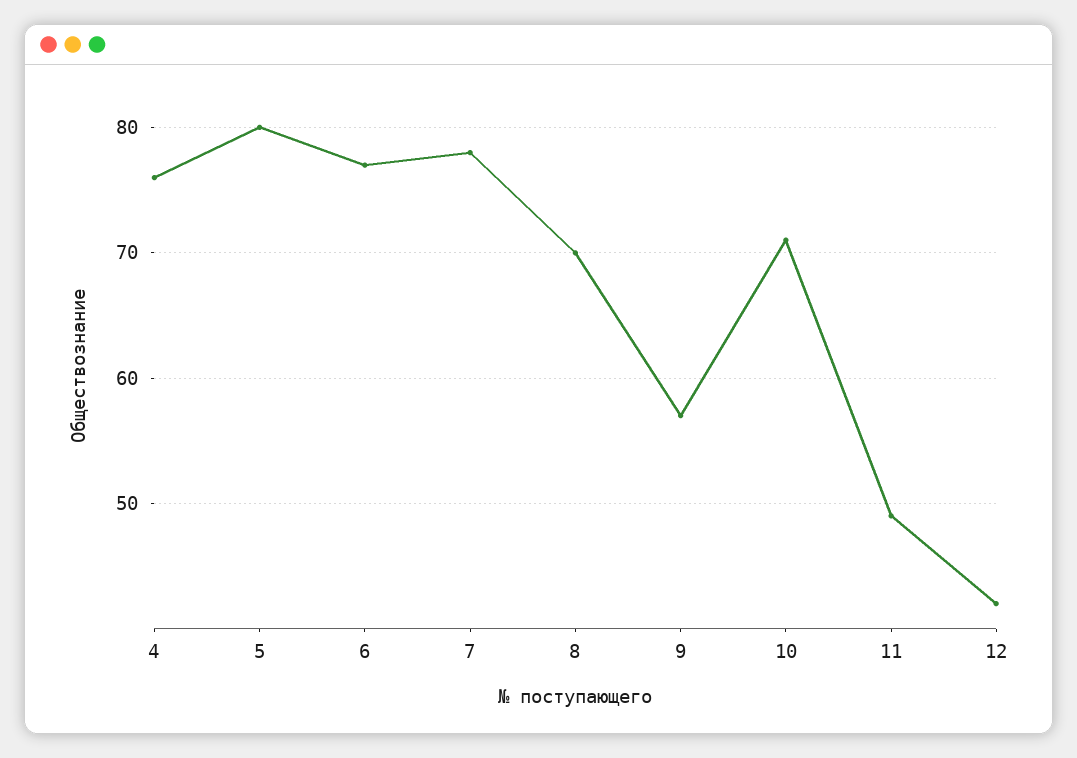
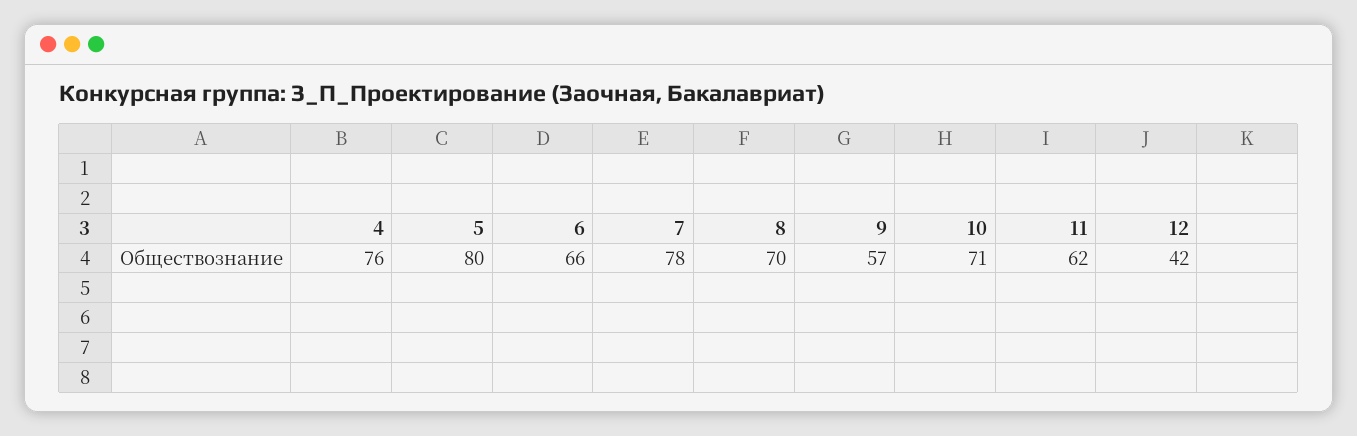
  {
    "4": 76,
    "5": 80,
-   "6": 77,
+   "6": 66,
    "7": 78,
    "8": 70,
    "9": 57,
    "10": 71,
-   "11": 49,
+   "11": 62,
    "12": 42
  }

